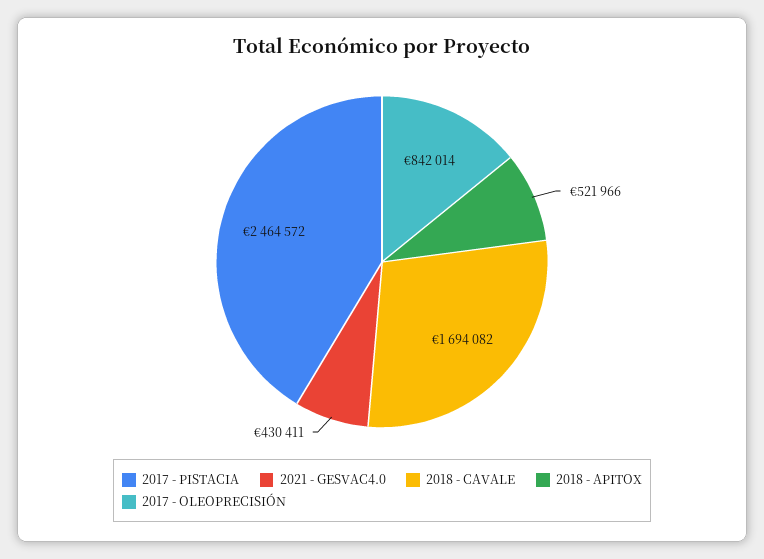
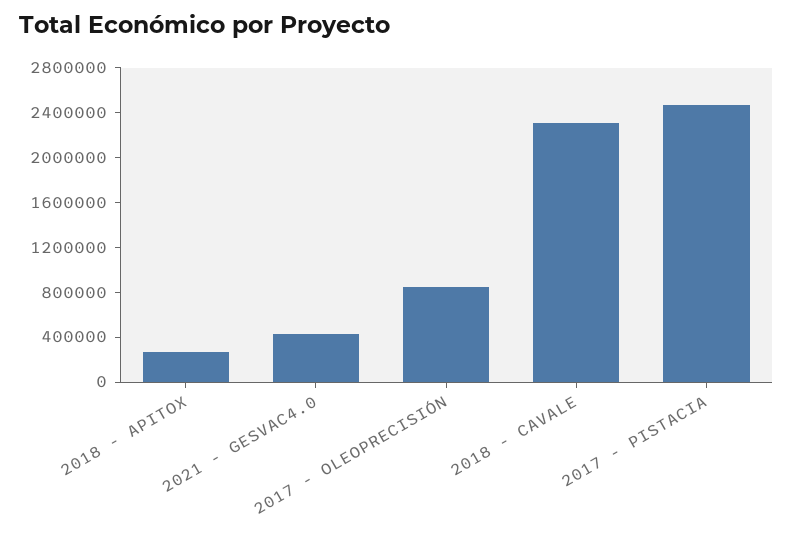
  {
    "2017 - PISTACIA": 2464572,
    "2021 - GESVAC4.0": 430411,
-   "2018 - CAVALE": 1694082,
+   "2018 - CAVALE": 2300000,
-   "2018 - APITOX": 521966,
+   "2018 - APITOX": 300000,
    "2017 - OLEOPRECISIÓN": 842014
  }

